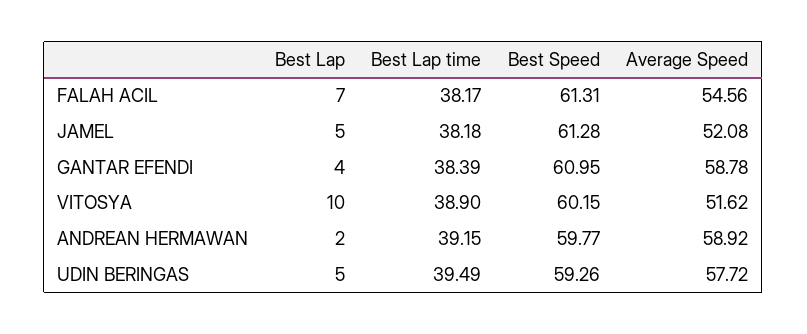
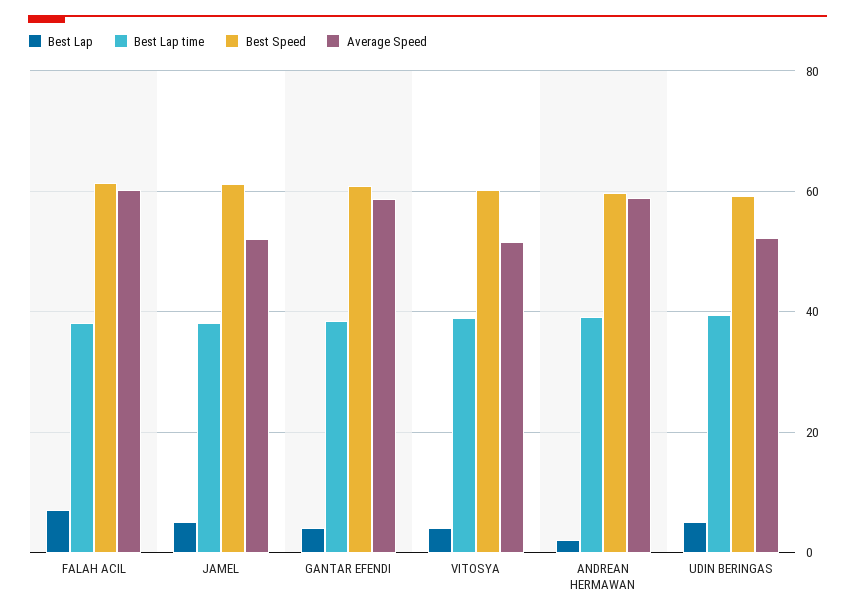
  {
    "Best Lap": {
      "FALAH ACIL": 7,
      "JAMEL": 5,
      "GANTAR EFENDI": 4,
-     "VITOSYA": 10,
+     "VITOSYA": 4,
      "ANDREAN HERMAWAN": 2,
      "UDIN BERINGAS": 5
    },
    "Best Lap time": {
      "FALAH ACIL": 38.17,
      "JAMEL": 38.18,
      "GANTAR EFENDI": 38.39,
      "VITOSYA": 38.9,
      "ANDREAN HERMAWAN": 39.15,
      "UDIN BERINGAS": 39.49
    },
    "Best Speed": {
      "FALAH ACIL": 61.31,
      "JAMEL": 61.28,
      "GANTAR EFENDI": 60.95,
      "VITOSYA": 60.15,
      "ANDREAN HERMAWAN": 59.77,
      "UDIN BERINGAS": 59.26
    },
    "Average Speed": {
-     "FALAH ACIL": 54.56,
+     "FALAH ACIL": 60,
      "JAMEL": 52.08,
      "GANTAR EFENDI": 58.78,
      "VITOSYA": 51.62,
      "ANDREAN HERMAWAN": 58.92,
-     "UDIN BERINGAS": 57.72
+     "UDIN BERINGAS": 52
    }
  }

